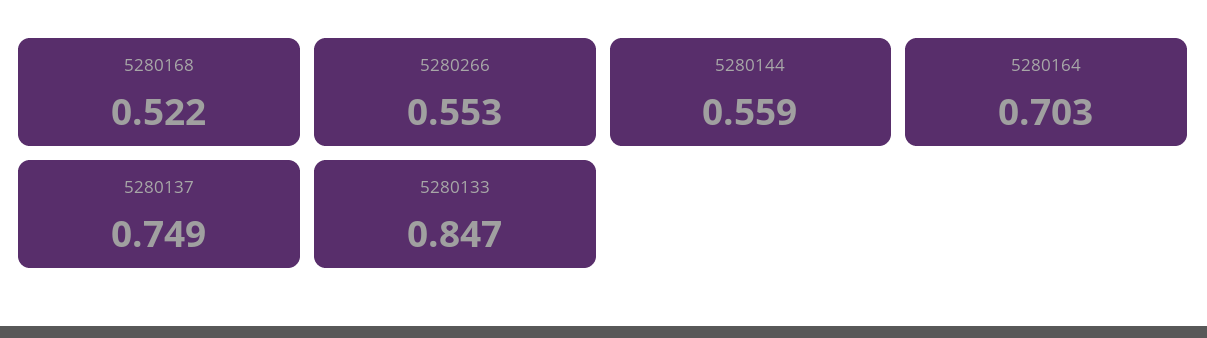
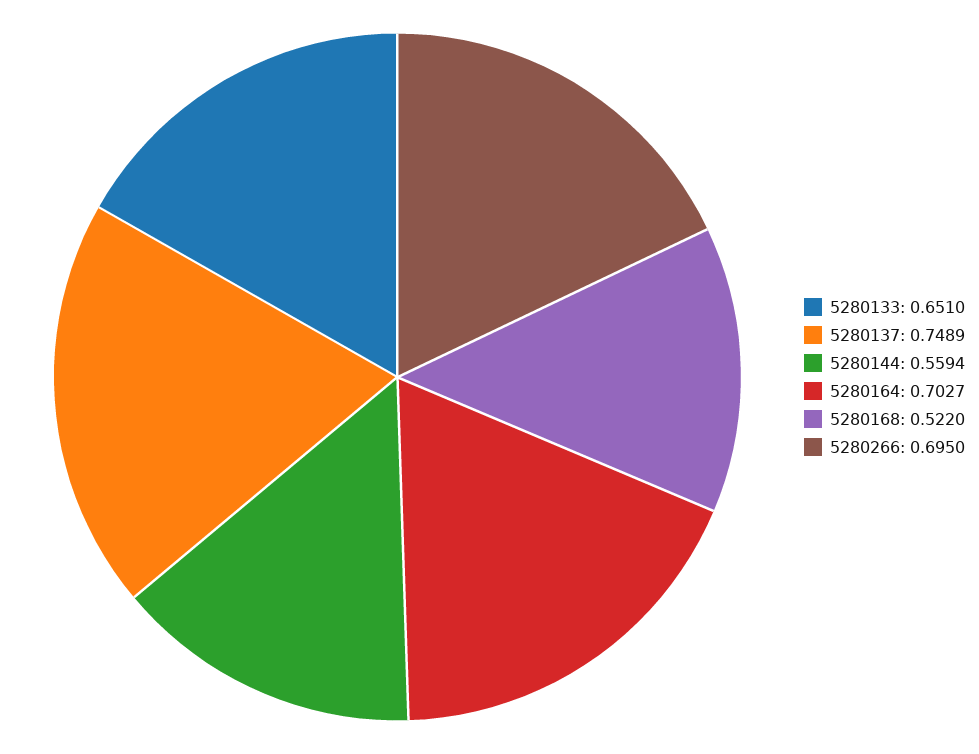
  {
    "5280168": 0.522,
-   "5280266": 0.553,
+   "5280266": 0.695,
    "5280144": 0.5594,
    "5280164": 0.7027,
    "5280137": 0.7489,
-   "5280133": 0.847
+   "5280133": 0.651
  }

